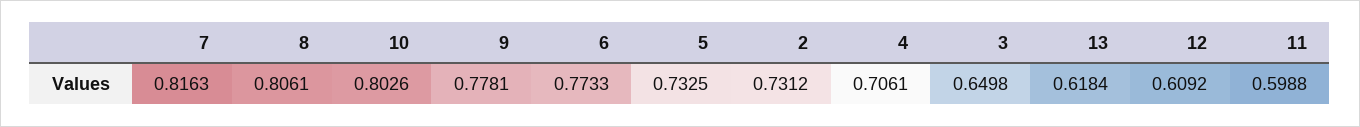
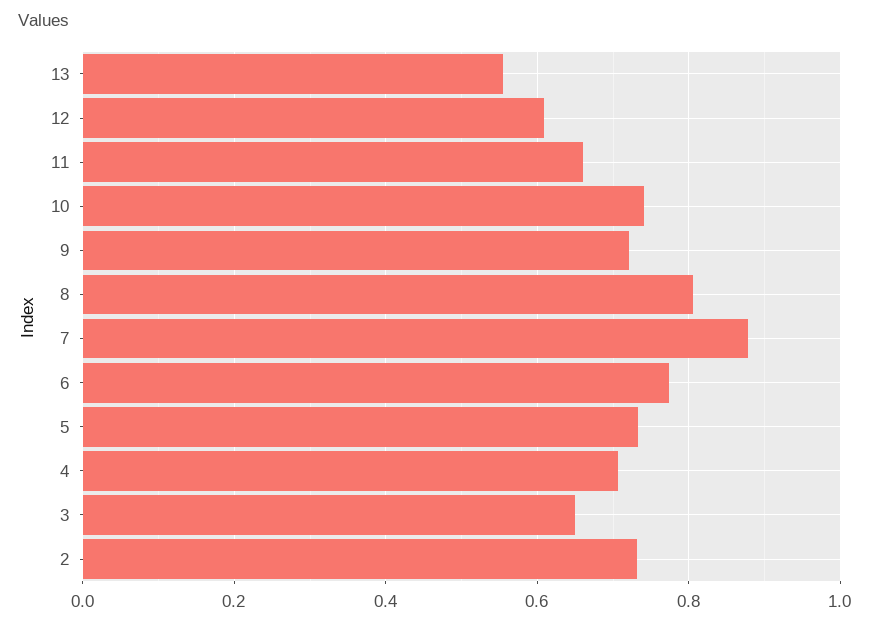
  {
-   "7": 0.8163,
+   "7": 0.88,
    "8": 0.8061,
-   "10": 0.8026,
+   "10": 0.74,
-   "9": 0.7781,
+   "9": 0.72,
    "6": 0.7733,
    "5": 0.7325,
    "2": 0.7312,
    "4": 0.7061,
    "3": 0.6498,
-   "13": 0.6184,
+   "13": 0.56,
    "12": 0.6092,
-   "11": 0.5988
+   "11": 0.66
  }

